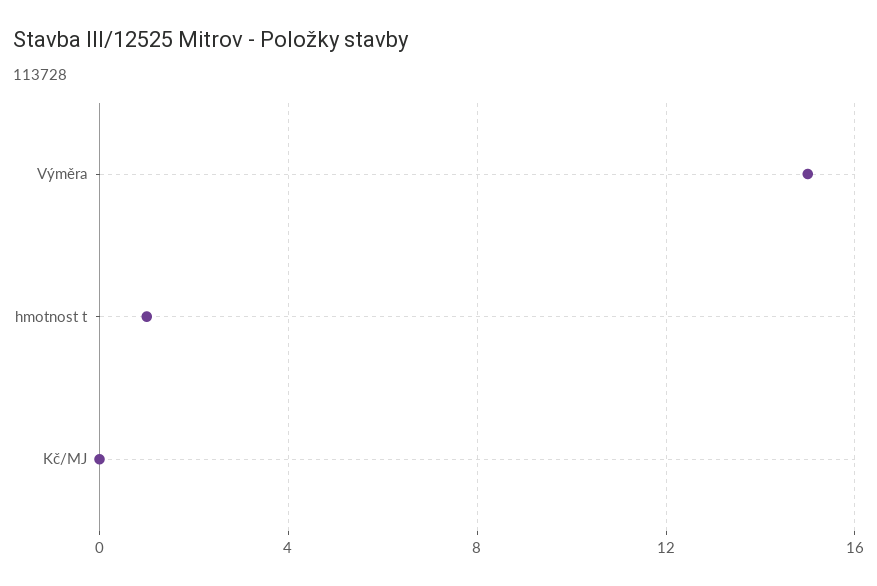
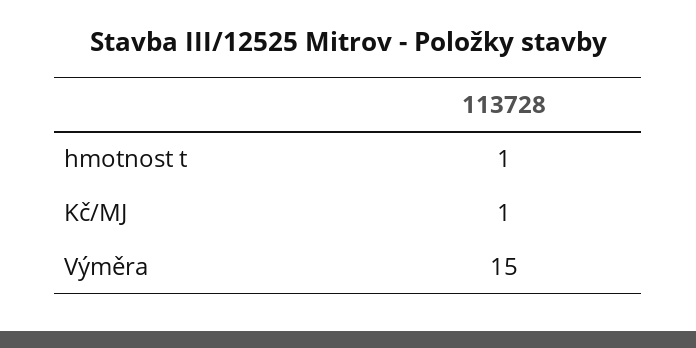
  {
    "Výměra": 15,
    "hmotnost t": 1,
-   "Kč/MJ": 0
+   "Kč/MJ": 1
  }

